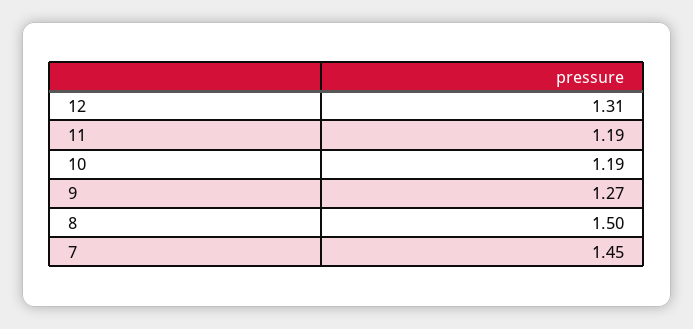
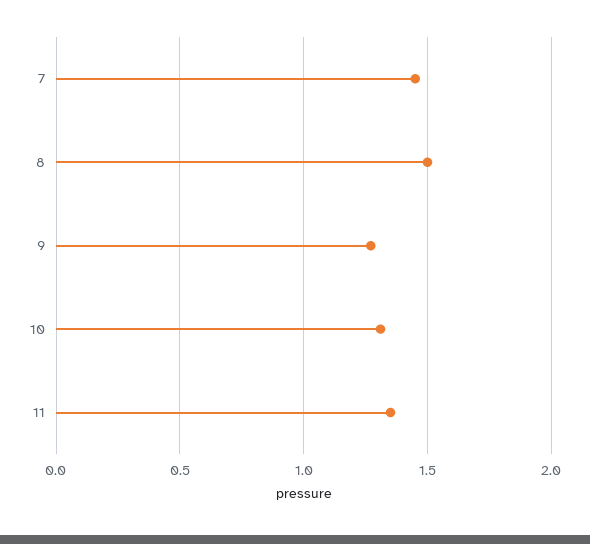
  {
-   "12": 1.31,
-   "11": 1.19,
+   "11": 1.35,
-   "10": 1.19,
+   "10": 1.3,
    "9": 1.27,
    "8": 1.5,
    "7": 1.45
  }

